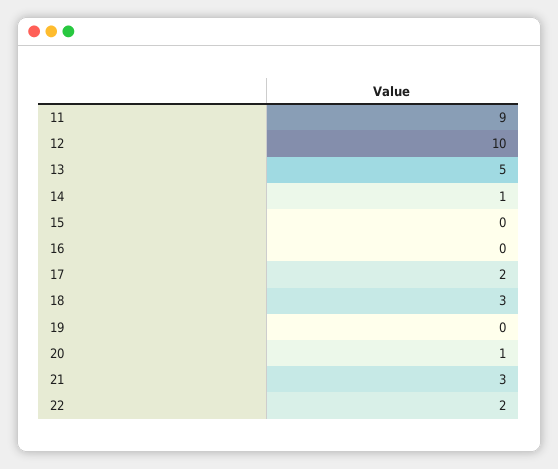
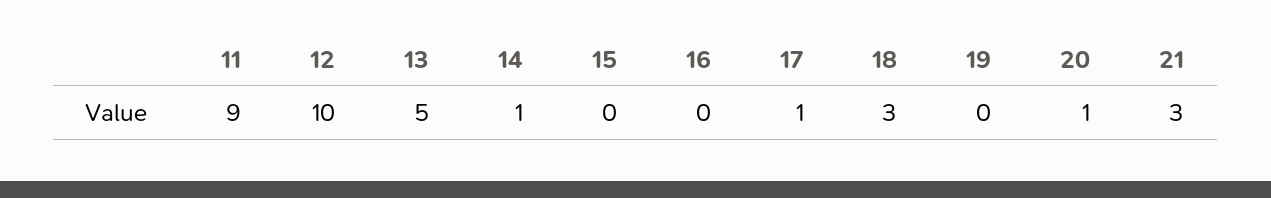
  {
    "11": 9,
    "12": 10,
    "13": 5,
    "14": 1,
    "15": 0,
    "16": 0,
-   "17": 2,
+   "17": 1,
    "18": 3,
    "19": 0,
    "20": 1,
-   "21": 3,
+   "21": 3
-   "22": 2
  }

